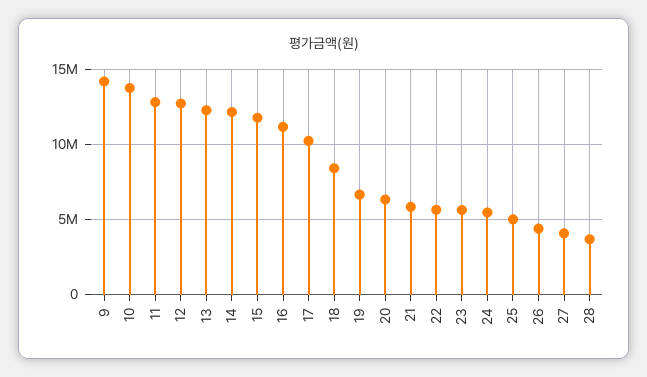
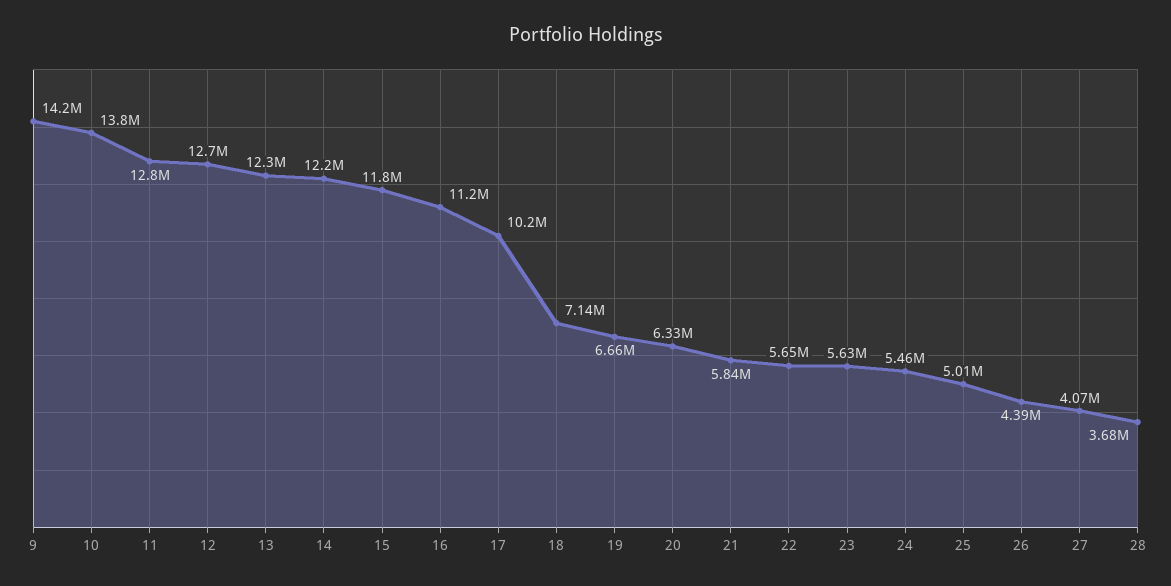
  {
    "9": 14200000,
    "10": 13800000,
    "11": 12800000,
    "12": 12700000,
    "13": 12300000,
    "14": 12200000,
    "15": 11800000,
    "16": 11200000,
    "17": 10200000,
-   "18": 8500000,
+   "18": 7140000,
    "19": 6660000,
    "20": 6330000,
    "21": 5840000,
    "22": 5650000,
    "23": 5630000,
    "24": 5460000,
    "25": 5010000,
    "26": 4390000,
    "27": 4070000,
    "28": 3680000
  }

